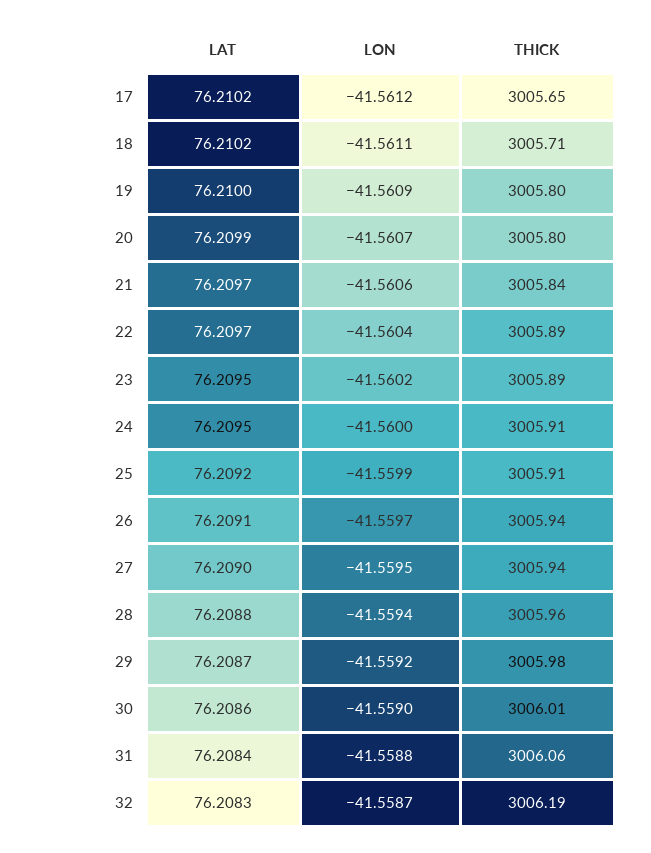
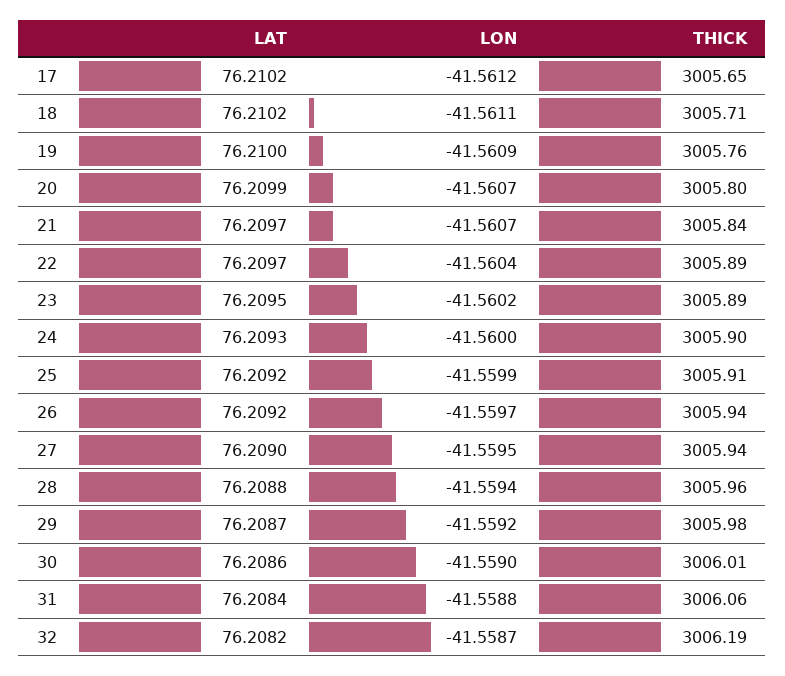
  {
    "LAT": {
      "17": 76.2102,
      "18": 76.2102,
      "19": 76.21,
      "20": 76.2099,
      "21": 76.2097,
      "22": 76.2097,
      "23": 76.2095,
-     "24": 76.2095,
+     "24": 76.2093,
      "25": 76.2092,
-     "26": 76.2091,
+     "26": 76.2092,
      "27": 76.209,
      "28": 76.2088,
      "29": 76.2087,
      "30": 76.2086,
      "31": 76.2084,
-     "32": 76.2083
+     "32": 76.2082
    },
    "LON": {
      "17": -41.5612,
      "18": -41.5611,
      "19": -41.5609,
      "20": -41.5607,
-     "21": -41.5606,
+     "21": -41.5607,
      "22": -41.5604,
      "23": -41.5602,
      "24": -41.56,
      "25": -41.5599,
      "26": -41.5597,
      "27": -41.5595,
      "28": -41.5594,
      "29": -41.5592,
      "30": -41.559,
      "31": -41.5588,
      "32": -41.5587
    },
    "THICK": {
      "17": 3005.65,
      "18": 3005.71,
-     "19": 3005.8,
+     "19": 3005.76,
      "20": 3005.8,
      "21": 3005.84,
      "22": 3005.89,
      "23": 3005.89,
-     "24": 3005.91,
+     "24": 3005.9,
      "25": 3005.91,
      "26": 3005.94,
      "27": 3005.94,
      "28": 3005.96,
      "29": 3005.98,
      "30": 3006.01,
      "31": 3006.06,
      "32": 3006.19
    }
  }

